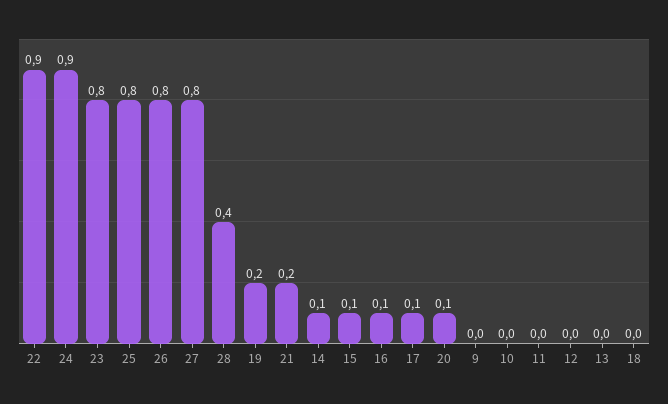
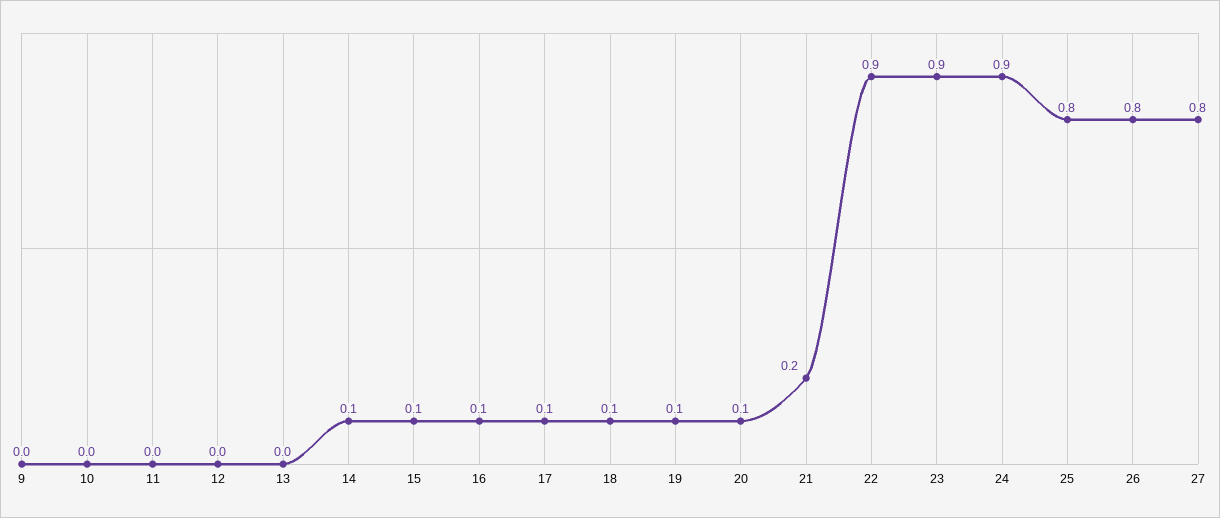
  {
    "22": 0.9,
    "24": 0.9,
-   "23": 0.8,
+   "23": 0.9,
    "25": 0.8,
    "26": 0.8,
    "27": 0.8,
-   "28": 0.4,
-   "19": 0.2,
+   "19": 0.1,
    "21": 0.2,
    "14": 0.1,
    "15": 0.1,
    "16": 0.1,
    "17": 0.1,
    "20": 0.1,
    "9": 0,
    "10": 0,
    "11": 0,
    "12": 0,
    "13": 0,
-   "18": 0
+   "18": 0.1
  }

